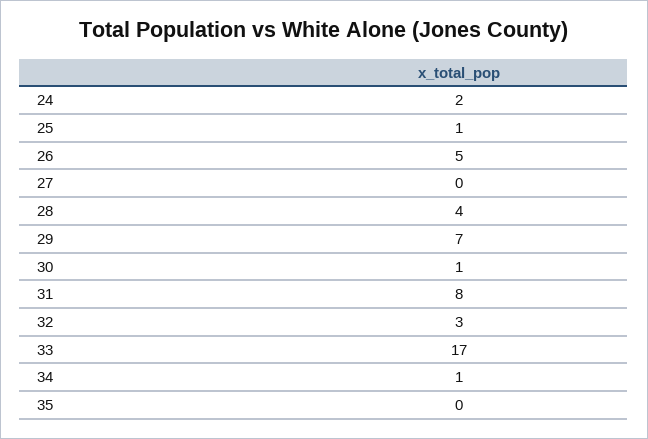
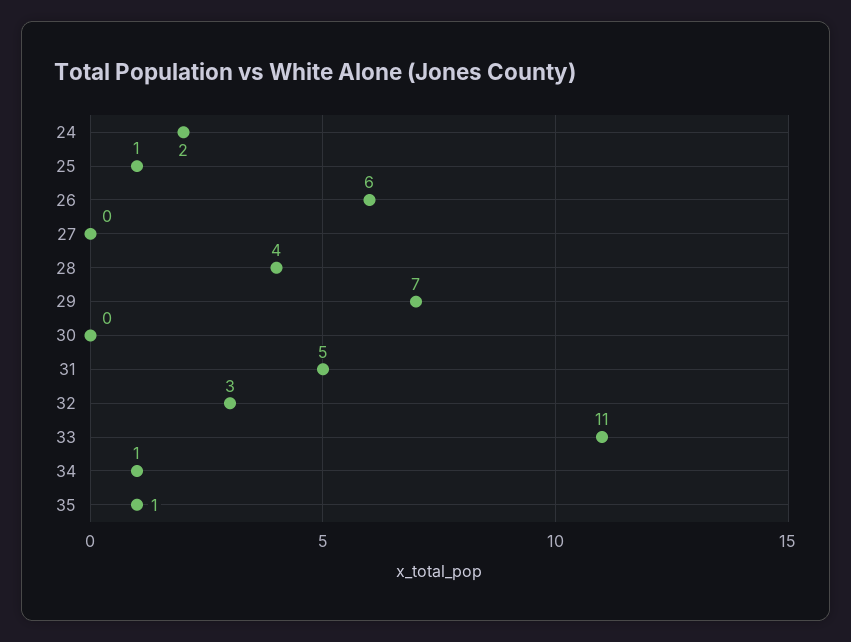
  {
    "24": 2,
    "25": 1,
-   "26": 5,
+   "26": 6,
    "27": 0,
    "28": 4,
    "29": 7,
-   "30": 1,
+   "30": 0,
-   "31": 8,
+   "31": 5,
    "32": 3,
-   "33": 17,
+   "33": 11,
    "34": 1,
-   "35": 0
+   "35": 1
  }

